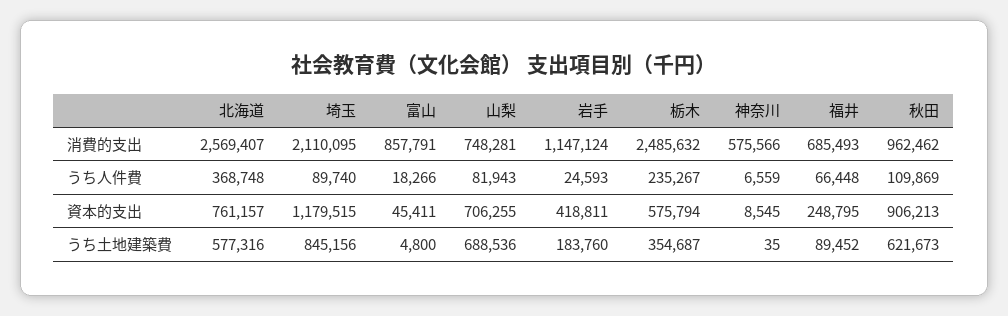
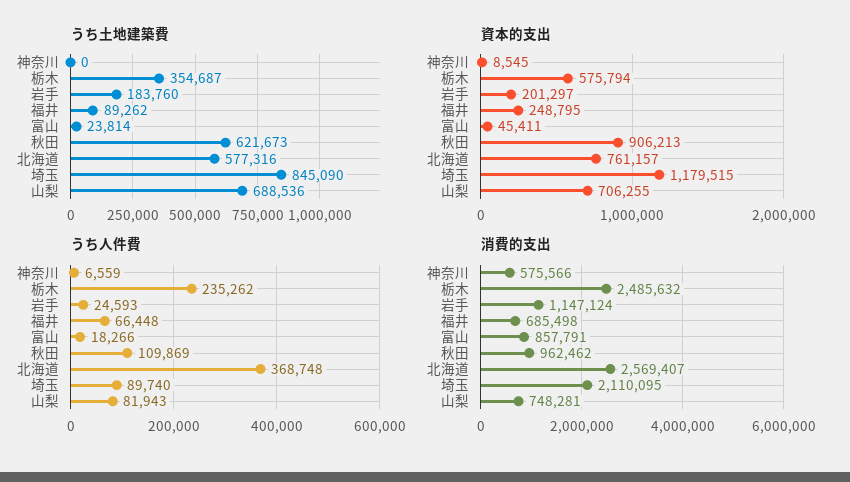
  {
    "消費的支出": {
      "北海道": 2569407,
      "埼玉": 2110095,
      "富山": 857791,
      "山梨": 748281,
      "岩手": 1147124,
      "栃木": 2485632,
      "神奈川": 575566,
-     "福井": 685493,
+     "福井": 685498,
      "秋田": 962462
    },
    "うち人件費": {
      "北海道": 368748,
      "埼玉": 89740,
      "富山": 18266,
      "山梨": 81943,
      "岩手": 24593,
-     "栃木": 235267,
+     "栃木": 235262,
      "神奈川": 6559,
      "福井": 66448,
      "秋田": 109869
    },
    "資本的支出": {
      "北海道": 761157,
      "埼玉": 1179515,
      "富山": 45411,
      "山梨": 706255,
-     "岩手": 418811,
+     "岩手": 201297,
      "栃木": 575794,
      "神奈川": 8545,
      "福井": 248795,
      "秋田": 906213
    },
    "うち土地建築費": {
      "北海道": 577316,
-     "埼玉": 845156,
+     "埼玉": 845090,
-     "富山": 4800,
+     "富山": 23814,
      "山梨": 688536,
      "岩手": 183760,
      "栃木": 354687,
-     "神奈川": 35,
+     "神奈川": 0,
-     "福井": 89452,
+     "福井": 89262,
      "秋田": 621673
    }
  }

